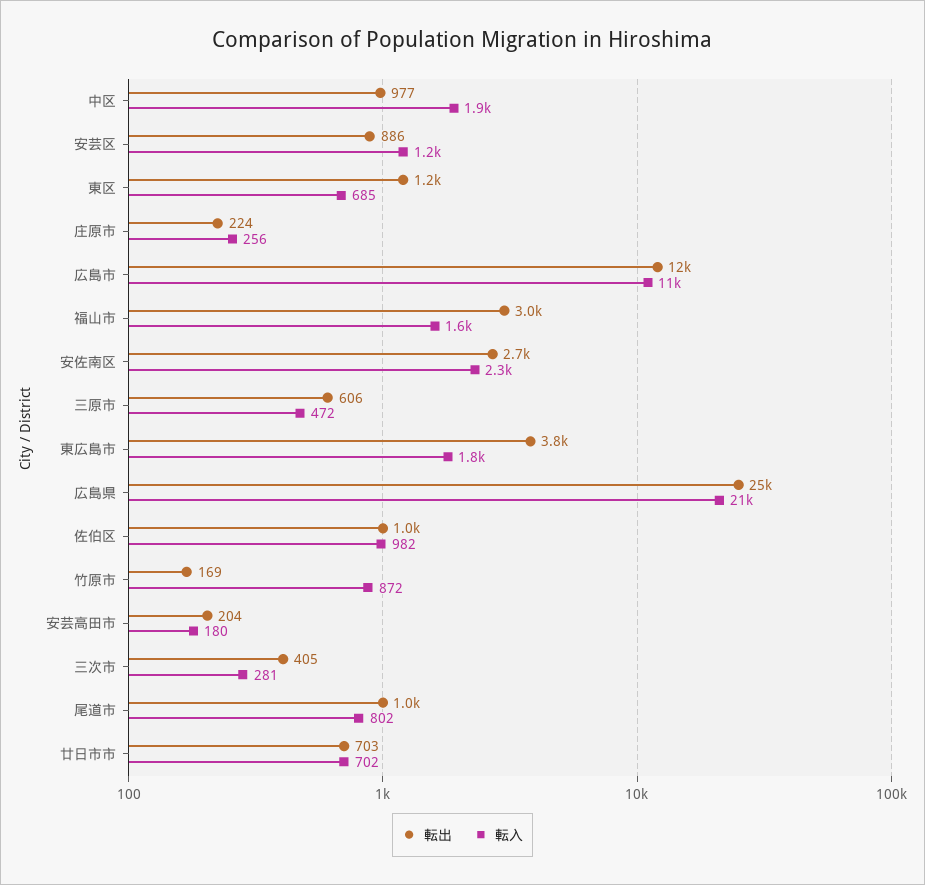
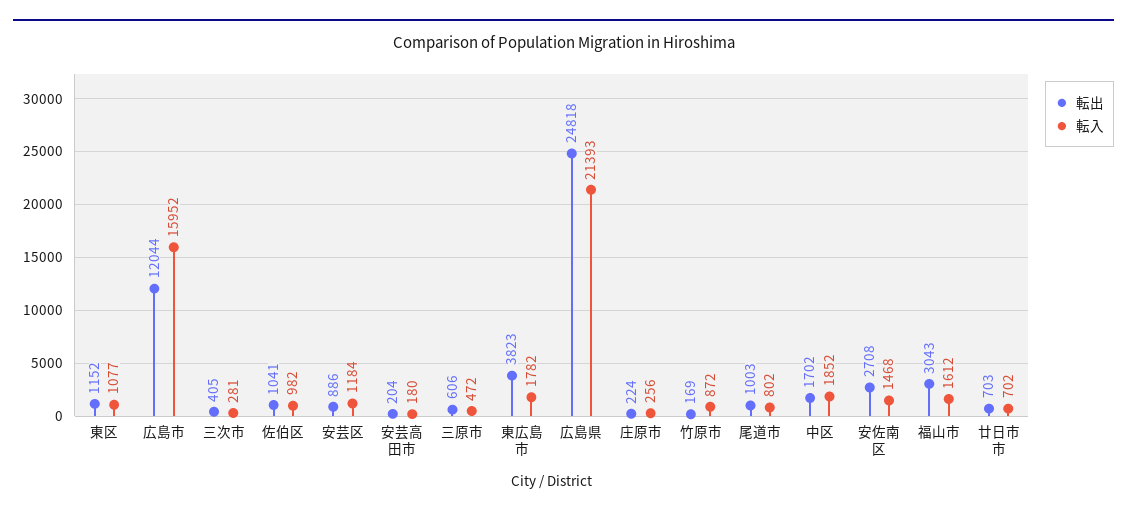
  {
    "転出": {
-     "中区": 977,
+     "中区": 1702,
      "安芸区": 886,
      "東区": 1152,
      "庄原市": 224,
      "広島市": 12044,
      "福山市": 3043,
      "安佐南区": 2708,
      "三原市": 606,
      "東広島市": 3823,
      "広島県": 24818,
      "佐伯区": 1041,
      "竹原市": 169,
      "安芸高田市": 204,
      "三次市": 405,
      "尾道市": 1003,
      "廿日市市": 703
    },
    "転入": {
      "中区": 1852,
      "安芸区": 1184,
-     "東区": 685,
+     "東区": 1077,
      "庄原市": 256,
-     "広島市": 11000,
+     "広島市": 15952,
      "福山市": 1612,
-     "安佐南区": 2300,
+     "安佐南区": 1468,
      "三原市": 472,
      "東広島市": 1782,
      "広島県": 21393,
      "佐伯区": 982,
      "竹原市": 872,
      "安芸高田市": 180,
      "三次市": 281,
      "尾道市": 802,
      "廿日市市": 702
    }
  }

